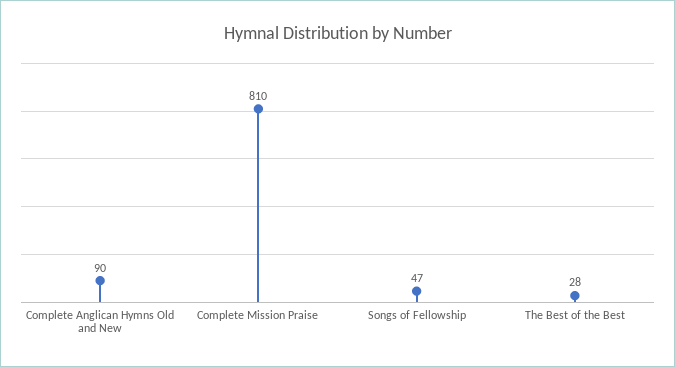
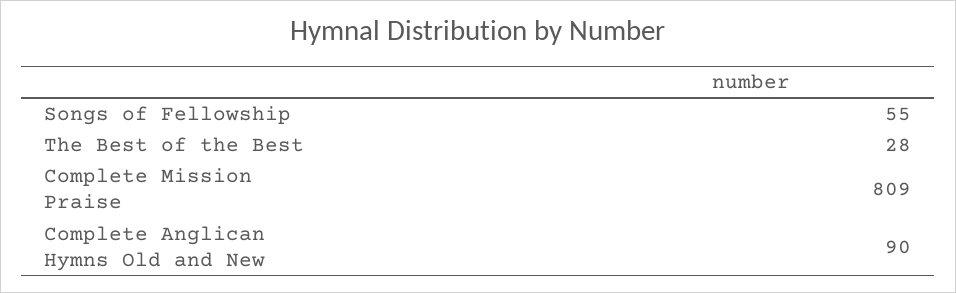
  {
    "Complete Anglican Hymns Old and New": 90,
-   "Complete Mission Praise": 810,
+   "Complete Mission Praise": 809,
-   "Songs of Fellowship": 47,
+   "Songs of Fellowship": 55,
    "The Best of the Best": 28
  }

